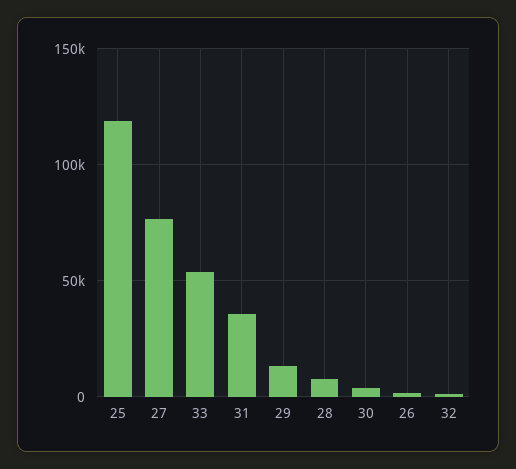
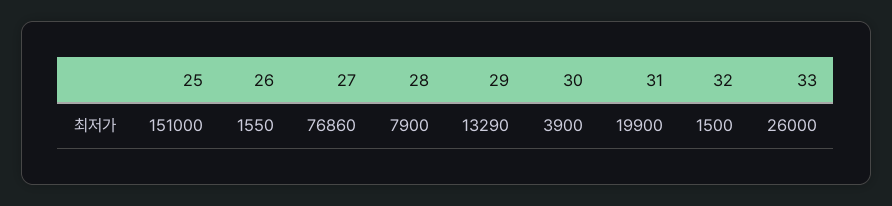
  {
-   "25": 120000,
+   "25": 151000,
    "27": 76860,
-   "33": 55000,
+   "33": 26000,
-   "31": 35000,
+   "31": 19900,
    "29": 13290,
    "28": 7900,
    "30": 3900,
    "26": 1550,
    "32": 1500
  }

